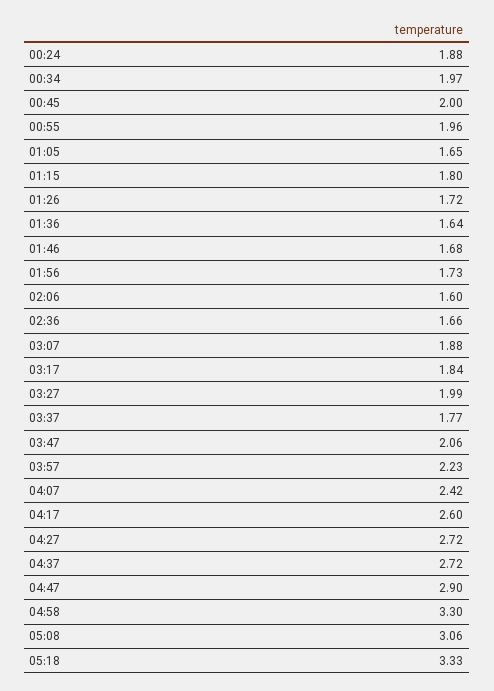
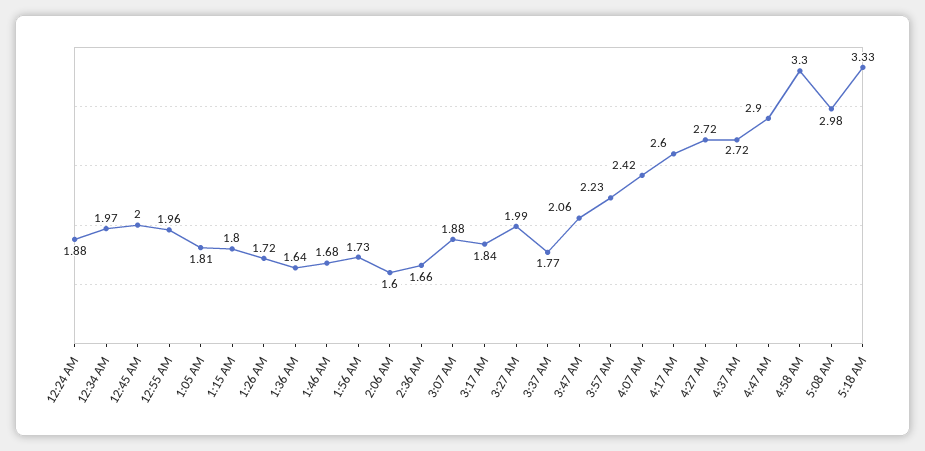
  {
    "00:24": 1.88,
    "00:34": 1.97,
    "00:45": 2,
    "00:55": 1.96,
-   "01:05": 1.65,
+   "01:05": 1.81,
    "01:15": 1.8,
    "01:26": 1.72,
    "01:36": 1.64,
    "01:46": 1.68,
    "01:56": 1.73,
    "02:06": 1.6,
    "02:36": 1.66,
    "03:07": 1.88,
    "03:17": 1.84,
    "03:27": 1.99,
    "03:37": 1.77,
    "03:47": 2.06,
    "03:57": 2.23,
    "04:07": 2.42,
    "04:17": 2.6,
    "04:27": 2.72,
    "04:37": 2.72,
    "04:47": 2.9,
    "04:58": 3.3,
-   "05:08": 3.06,
+   "05:08": 2.98,
    "05:18": 3.33
  }

